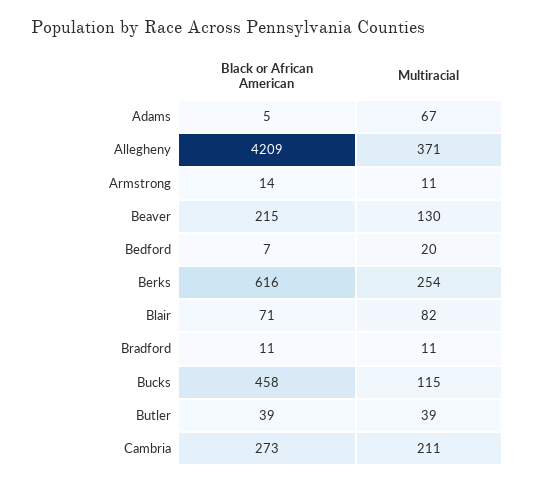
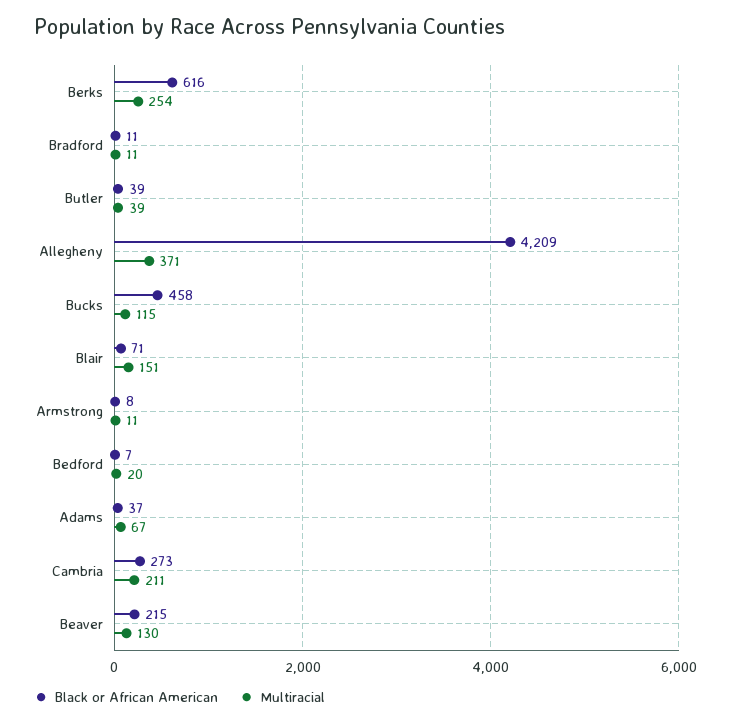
  {
    "Black or African American": {
-     "Adams": 5,
+     "Adams": 37,
      "Allegheny": 4209,
-     "Armstrong": 14,
+     "Armstrong": 8,
      "Beaver": 215,
      "Bedford": 7,
      "Berks": 616,
      "Blair": 71,
      "Bradford": 11,
      "Bucks": 458,
      "Butler": 39,
      "Cambria": 273
    },
    "Multiracial": {
      "Adams": 67,
      "Allegheny": 371,
      "Armstrong": 11,
      "Beaver": 130,
      "Bedford": 20,
      "Berks": 254,
-     "Blair": 82,
+     "Blair": 151,
      "Bradford": 11,
      "Bucks": 115,
      "Butler": 39,
      "Cambria": 211
    }
  }

